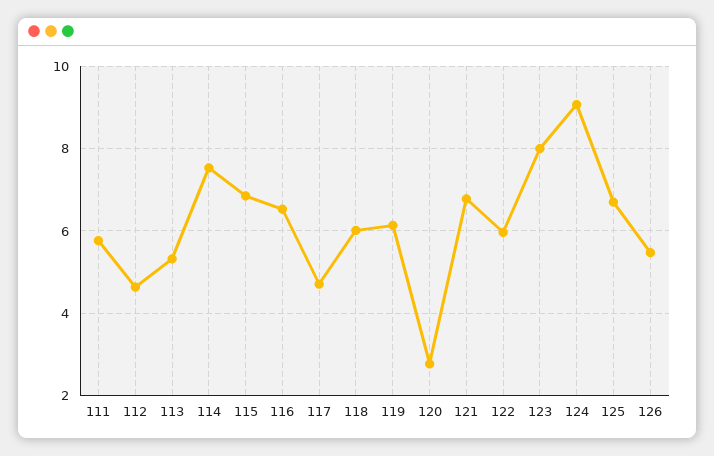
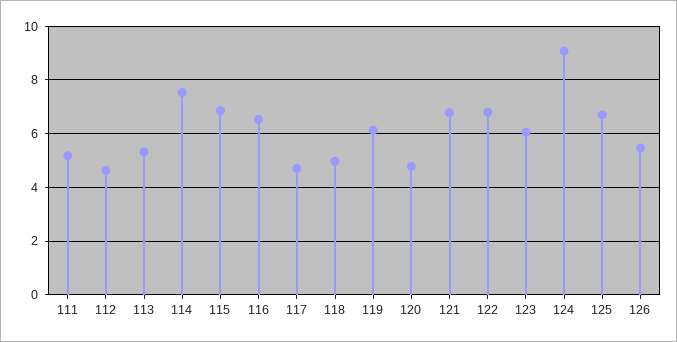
  {
-   "111": 5.8,
+   "111": 5.25,
    "112": 4.6,
    "113": 5.4,
    "114": 7.6,
    "115": 6.8,
    "116": 6.6,
    "117": 4.8,
-   "118": 6,
+   "118": 5,
    "119": 6.2,
-   "120": 2.8,
+   "120": 4.75,
    "121": 6.8,
-   "122": 6,
+   "122": 6.75,
-   "123": 8,
+   "123": 6,
    "124": 9,
    "125": 6.8,
    "126": 5.4
  }

